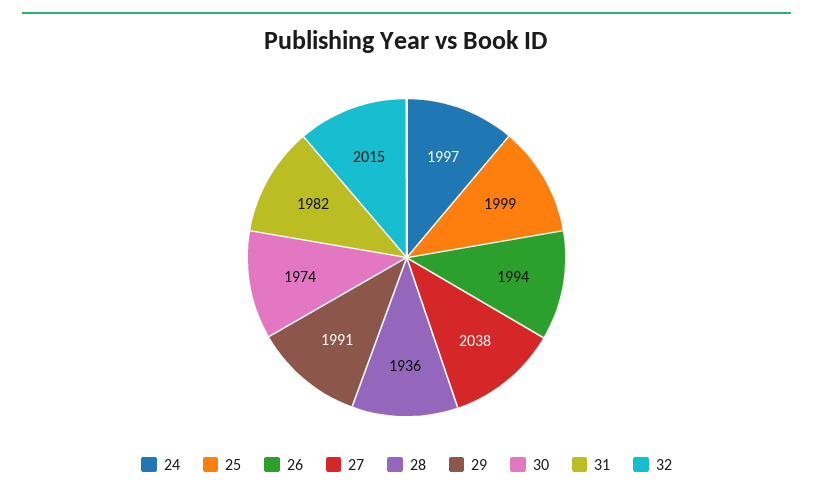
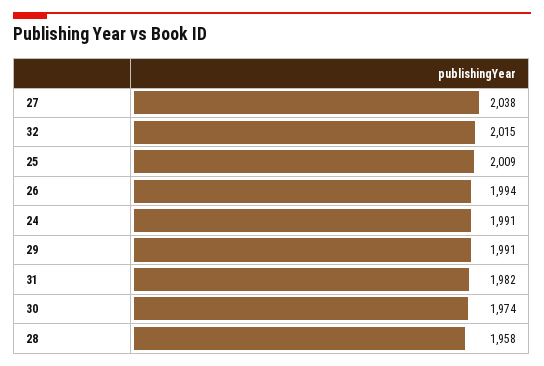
  {
-   "24": 1997,
+   "24": 1991,
-   "25": 1999,
+   "25": 2009,
    "26": 1994,
    "27": 2038,
-   "28": 1936,
+   "28": 1958,
    "29": 1991,
    "30": 1974,
    "31": 1982,
    "32": 2015
  }

